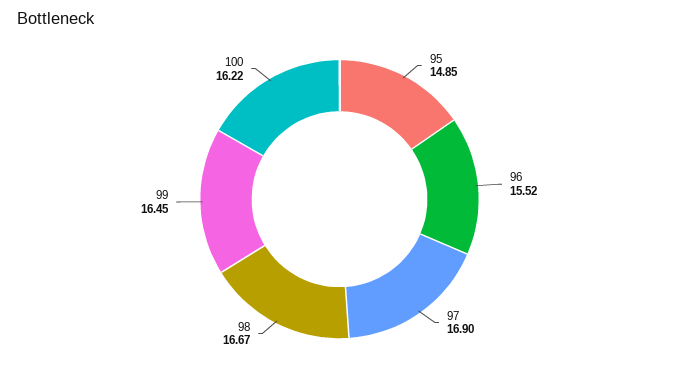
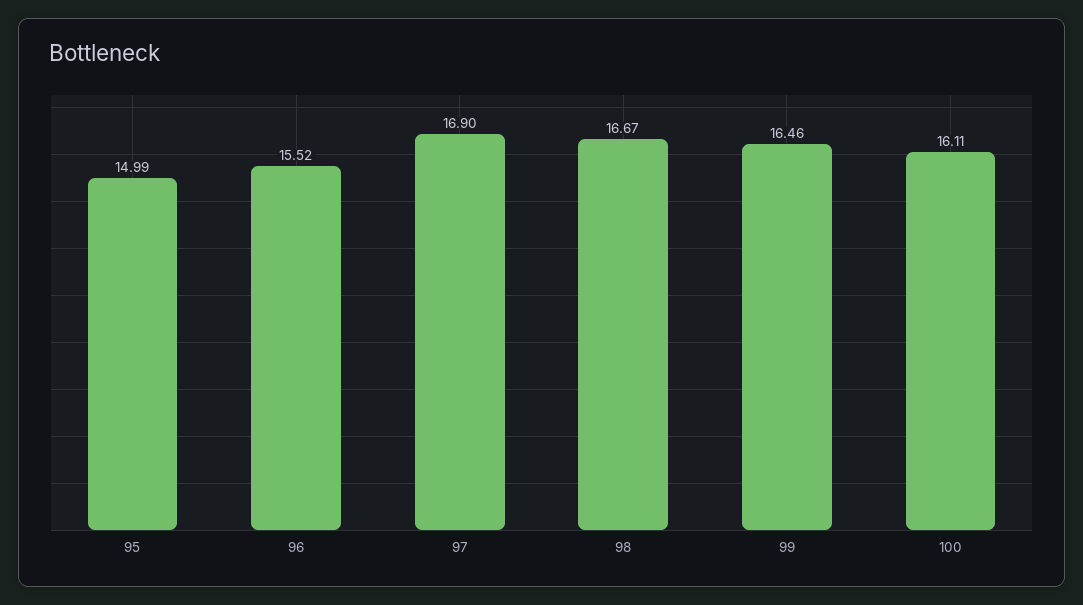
  {
-   "95": 14.85,
+   "95": 14.99,
    "96": 15.52,
    "97": 16.9,
    "98": 16.67,
-   "99": 16.45,
+   "99": 16.46,
-   "100": 16.22
+   "100": 16.11
  }

